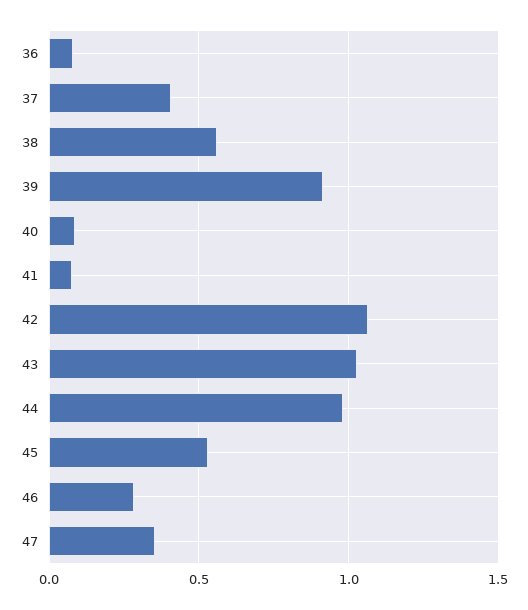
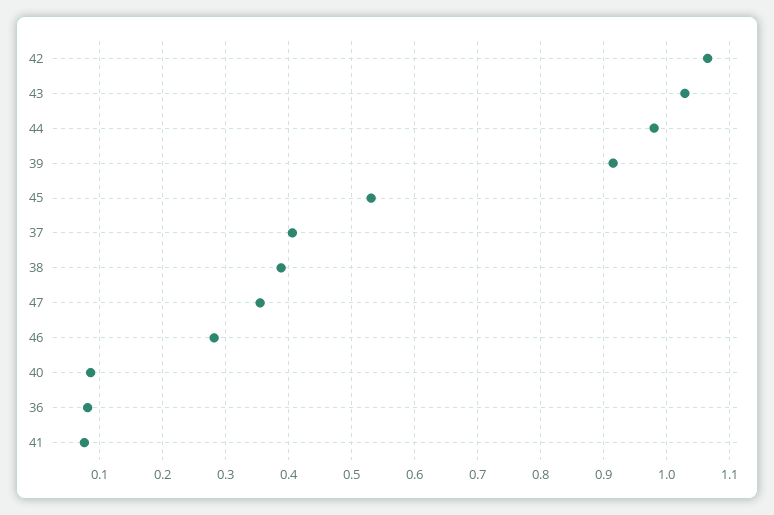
  {
    "36": 0.08,
    "37": 0.41,
-   "38": 0.55,
+   "38": 0.39,
    "39": 0.92,
    "40": 0.09,
    "41": 0.08,
    "42": 1.07,
    "43": 1.03,
    "44": 0.98,
    "45": 0.53,
    "46": 0.28,
    "47": 0.36
  }

